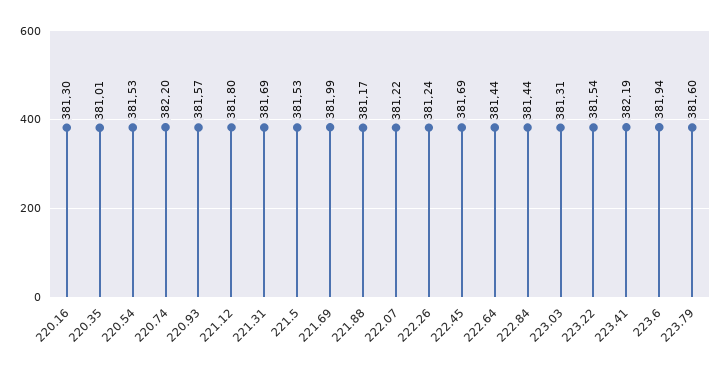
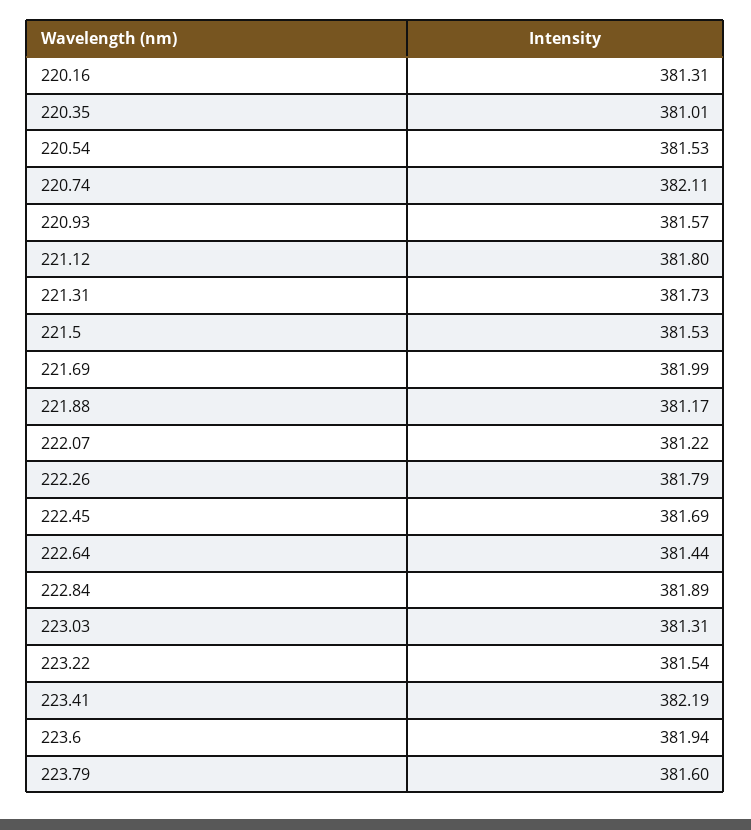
  {
-   "220.16": 381.3,
+   "220.16": 381.31,
    "220.35": 381.01,
    "220.54": 381.53,
-   "220.74": 382.2,
+   "220.74": 382.11,
    "220.93": 381.57,
    "221.12": 381.8,
-   "221.31": 381.69,
+   "221.31": 381.73,
    "221.5": 381.53,
    "221.69": 381.99,
    "221.88": 381.17,
    "222.07": 381.22,
-   "222.26": 381.24,
+   "222.26": 381.79,
    "222.45": 381.69,
    "222.64": 381.44,
-   "222.84": 381.44,
+   "222.84": 381.89,
    "223.03": 381.31,
    "223.22": 381.54,
    "223.41": 382.19,
    "223.6": 381.94,
    "223.79": 381.6
  }

